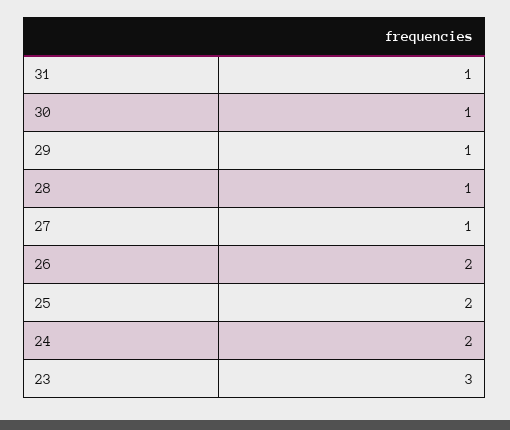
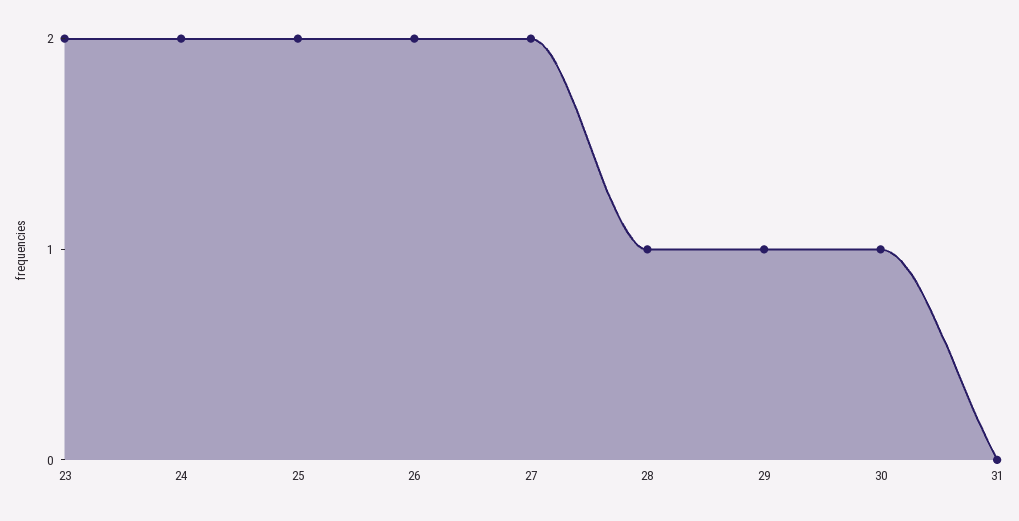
  {
-   "31": 1,
+   "31": 0,
    "30": 1,
    "29": 1,
    "28": 1,
-   "27": 1,
+   "27": 2,
    "26": 2,
    "25": 2,
    "24": 2,
-   "23": 3
+   "23": 2
  }

